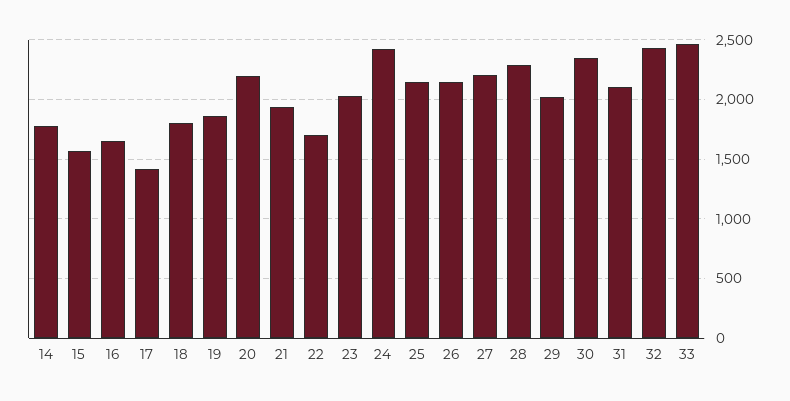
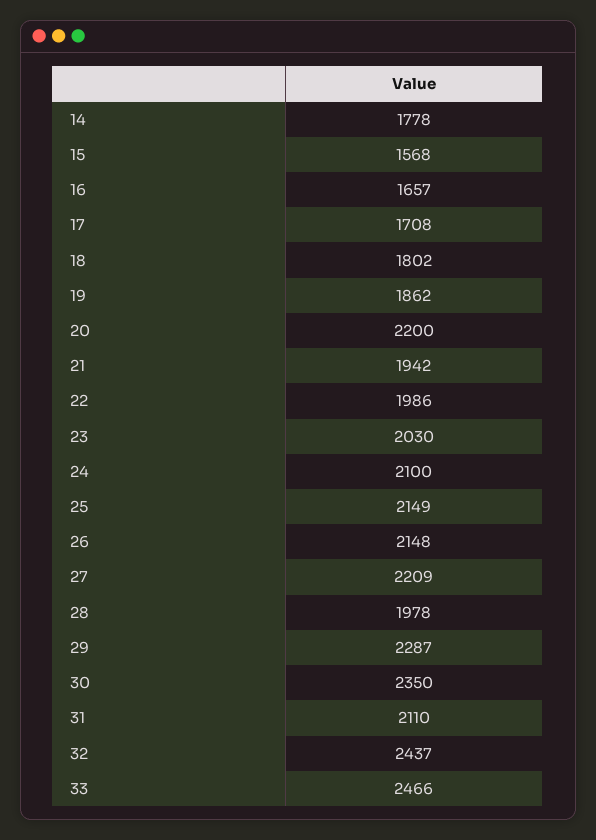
  {
    "14": 1778,
    "15": 1568,
    "16": 1657,
-   "17": 1400,
+   "17": 1708,
    "18": 1802,
    "19": 1862,
    "20": 2200,
    "21": 1942,
-   "22": 1700,
+   "22": 1986,
    "23": 2030,
-   "24": 2400,
+   "24": 2100,
    "25": 2149,
    "26": 2148,
    "27": 2209,
-   "28": 2300,
+   "28": 1978,
-   "29": 2000,
+   "29": 2287,
    "30": 2350,
    "31": 2110,
    "32": 2437,
    "33": 2466
  }

